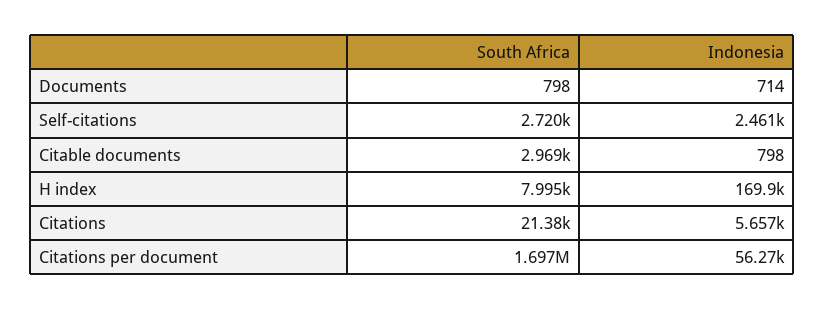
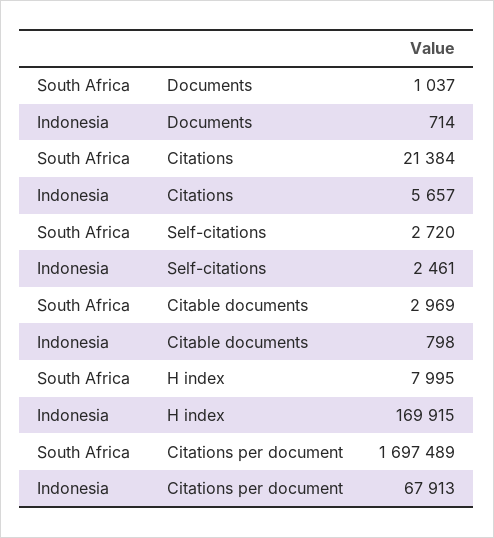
  {
    "South Africa": {
-     "Documents": 798,
+     "Documents": 1037,
      "Self-citations": 2720,
      "Citable documents": 2969,
      "H index": 7995,
      "Citations": 21384,
      "Citations per document": 1697489
    },
    "Indonesia": {
      "Documents": 714,
      "Self-citations": 2461,
      "Citable documents": 798,
      "H index": 169915,
      "Citations": 5657,
-     "Citations per document": 56270
+     "Citations per document": 67913
    }
  }

